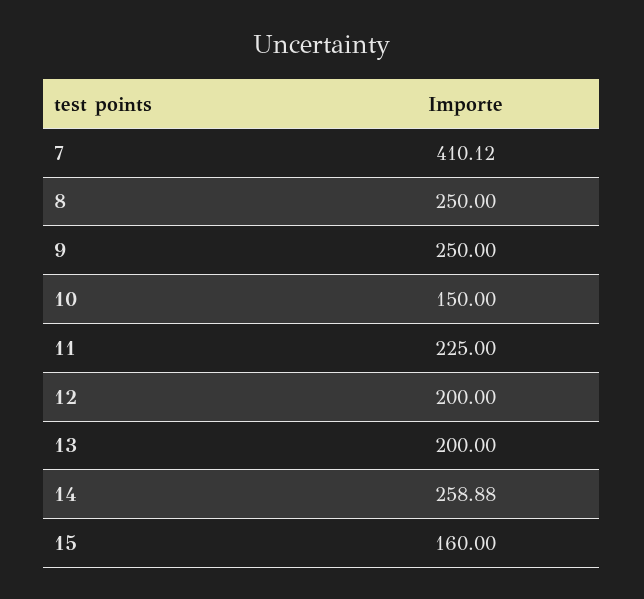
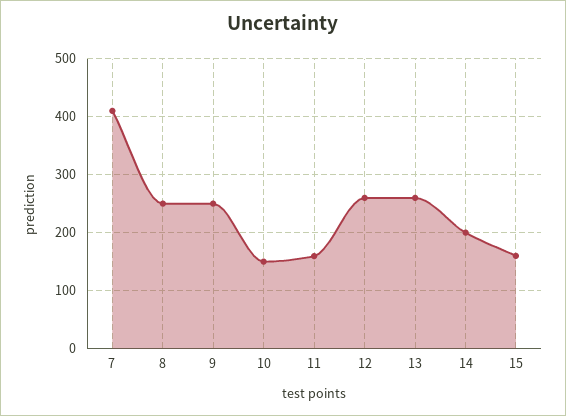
  {
    "7": 410.12,
    "8": 250,
    "9": 250,
    "10": 150,
-   "11": 225,
+   "11": 160,
-   "12": 200,
+   "12": 260,
-   "13": 200,
+   "13": 260,
-   "14": 258.88,
+   "14": 200,
    "15": 160
  }

